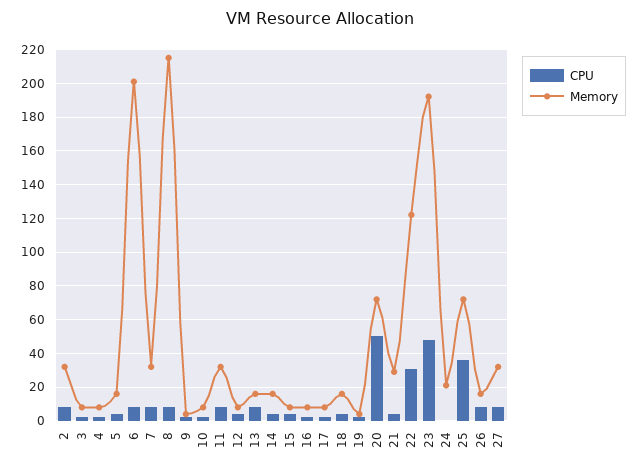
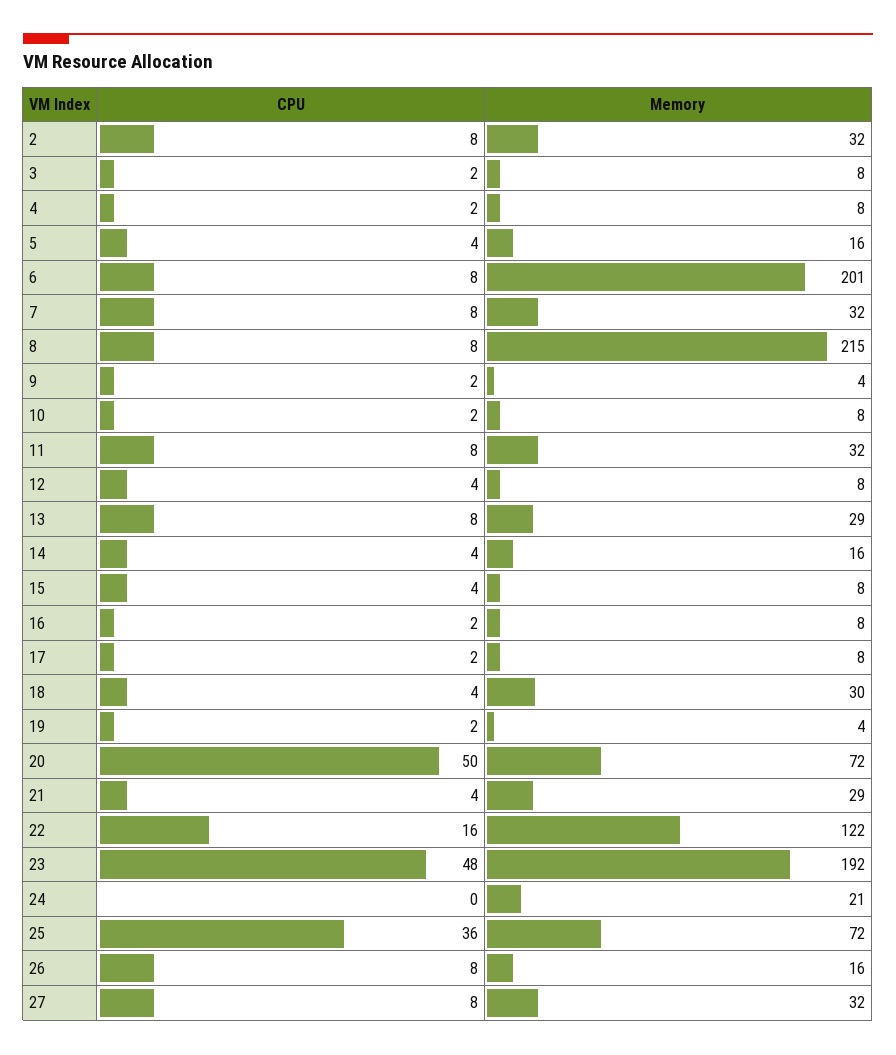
  {
    "CPU": {
      "2": 8,
      "3": 2,
      "4": 2,
      "5": 4,
      "6": 8,
      "7": 8,
      "8": 8,
      "9": 2,
      "10": 2,
      "11": 8,
      "12": 4,
      "13": 8,
      "14": 4,
      "15": 4,
      "16": 2,
      "17": 2,
      "18": 4,
      "19": 2,
      "20": 50,
      "21": 4,
-     "22": 30,
+     "22": 16,
      "23": 48,
      "24": 0,
      "25": 36,
      "26": 8,
      "27": 8
    },
    "Memory": {
      "2": 32,
      "3": 8,
      "4": 8,
      "5": 16,
      "6": 201,
      "7": 32,
      "8": 215,
      "9": 4,
      "10": 8,
      "11": 32,
      "12": 8,
-     "13": 15,
+     "13": 29,
      "14": 16,
      "15": 8,
      "16": 8,
      "17": 8,
-     "18": 15,
+     "18": 30,
      "19": 4,
      "20": 72,
      "21": 29,
      "22": 122,
      "23": 192,
      "24": 21,
      "25": 72,
      "26": 16,
      "27": 32
    }
  }

